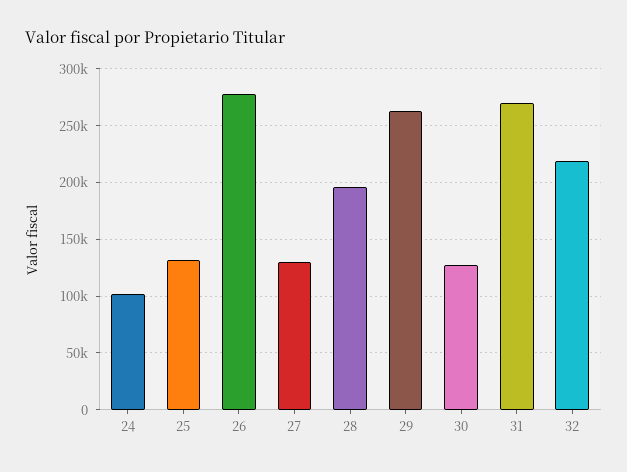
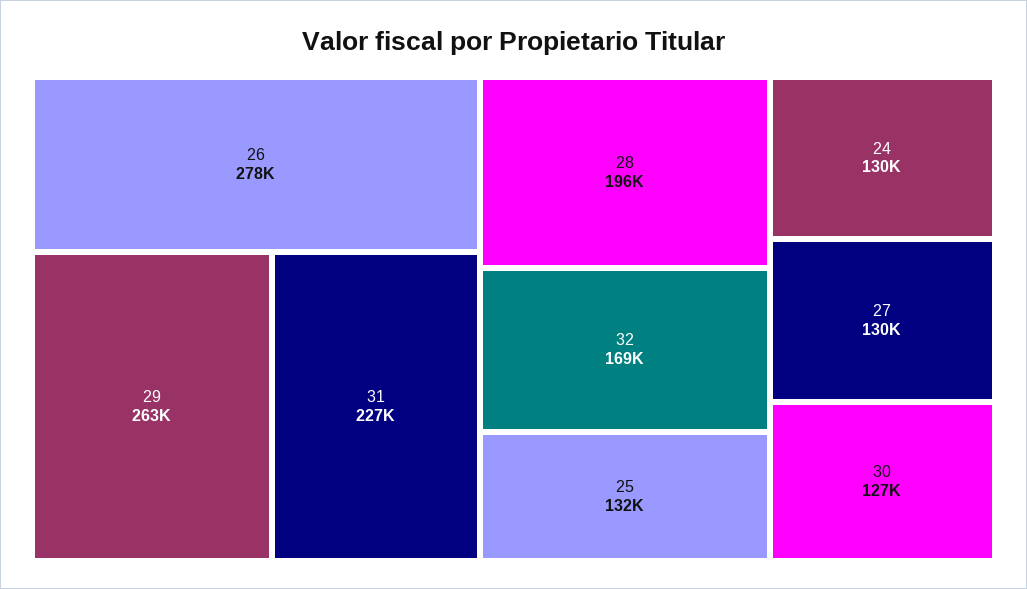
  {
-   "24": 100000,
+   "24": 130000,
    "25": 132000,
    "26": 278000,
    "27": 130000,
    "28": 196000,
    "29": 263000,
    "30": 127000,
-   "31": 270000,
+   "31": 227000,
-   "32": 220000
+   "32": 169000
  }

